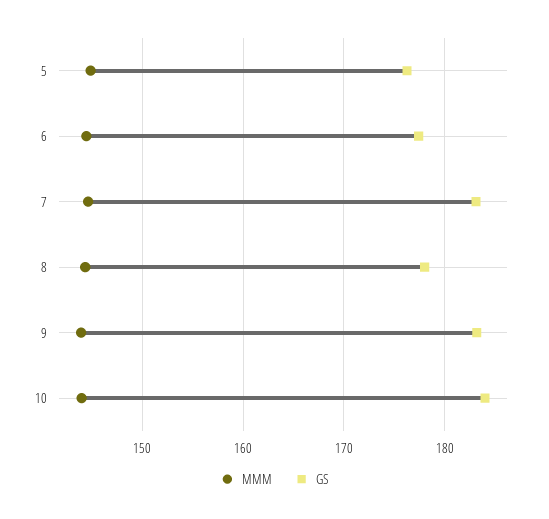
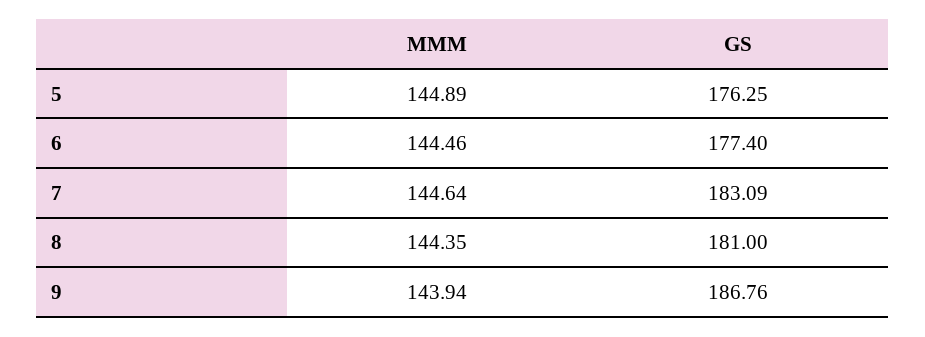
  {
    "MMM": {
      "5": 144.89,
      "6": 144.46,
      "7": 144.64,
      "8": 144.35,
-     "9": 143.94,
+     "9": 143.94
-     "10": 144
    },
    "GS": {
      "5": 176.25,
      "6": 177.4,
      "7": 183.09,
-     "8": 178,
+     "8": 181,
-     "9": 183,
+     "9": 186.76
-     "10": 184
    }
  }

